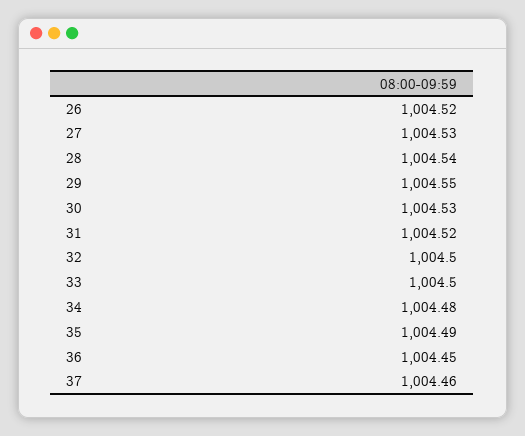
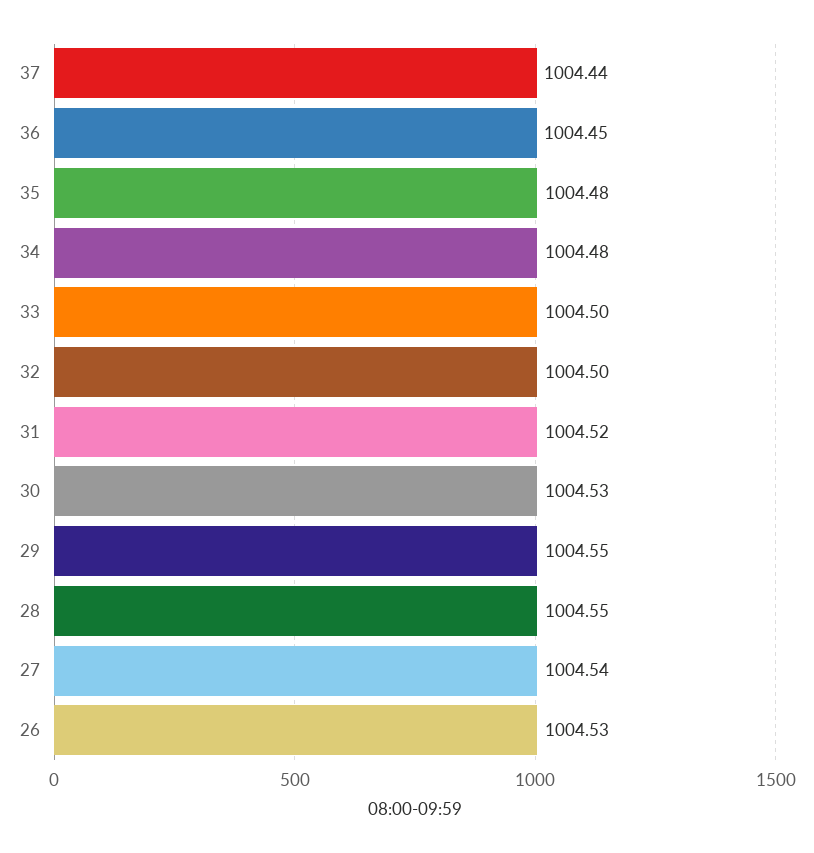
  {
-   "26": 1004.52,
+   "26": 1004.53,
-   "27": 1004.53,
+   "27": 1004.54,
-   "28": 1004.54,
+   "28": 1004.55,
    "29": 1004.55,
    "30": 1004.53,
    "31": 1004.52,
    "32": 1004.5,
    "33": 1004.5,
    "34": 1004.48,
-   "35": 1004.49,
+   "35": 1004.48,
    "36": 1004.45,
-   "37": 1004.46
+   "37": 1004.44
  }

